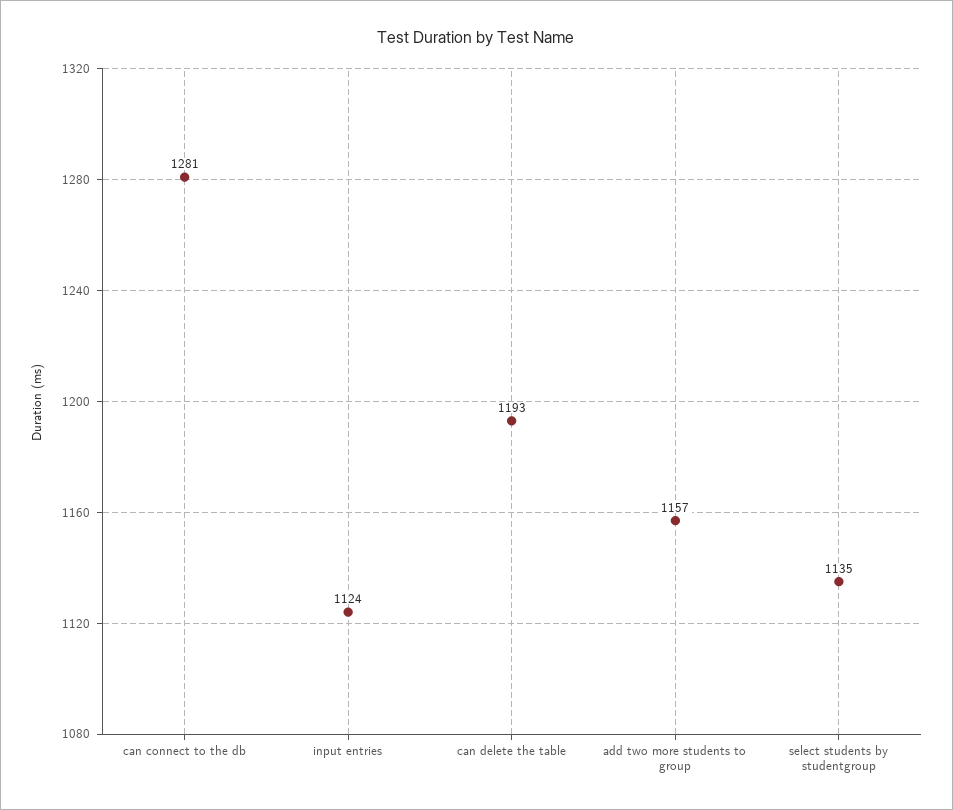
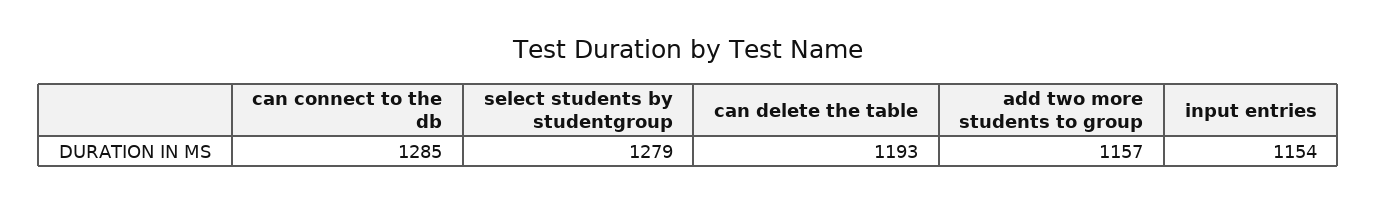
  {
-   "can connect to the db": 1281,
+   "can connect to the db": 1285,
-   "input entries": 1124,
+   "input entries": 1154,
    "can delete the table": 1193,
    "add two more students to group": 1157,
-   "select students by studentgroup": 1135
+   "select students by studentgroup": 1279
  }

